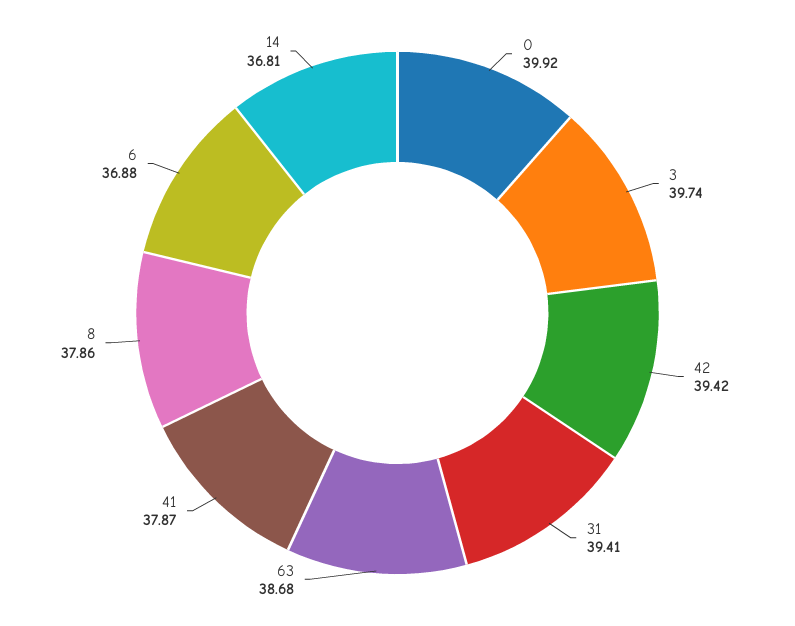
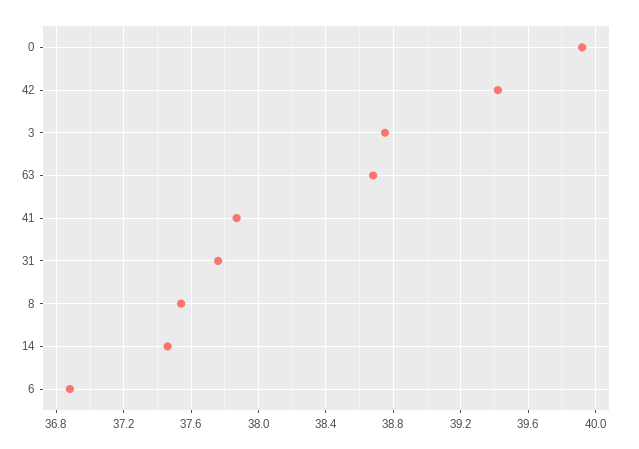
  {
    "0": 39.92,
-   "3": 39.74,
+   "3": 38.75,
    "42": 39.42,
-   "31": 39.41,
+   "31": 37.75,
    "63": 38.68,
    "41": 37.87,
-   "8": 37.86,
+   "8": 37.55,
    "6": 36.88,
-   "14": 36.81
+   "14": 37.45
  }

